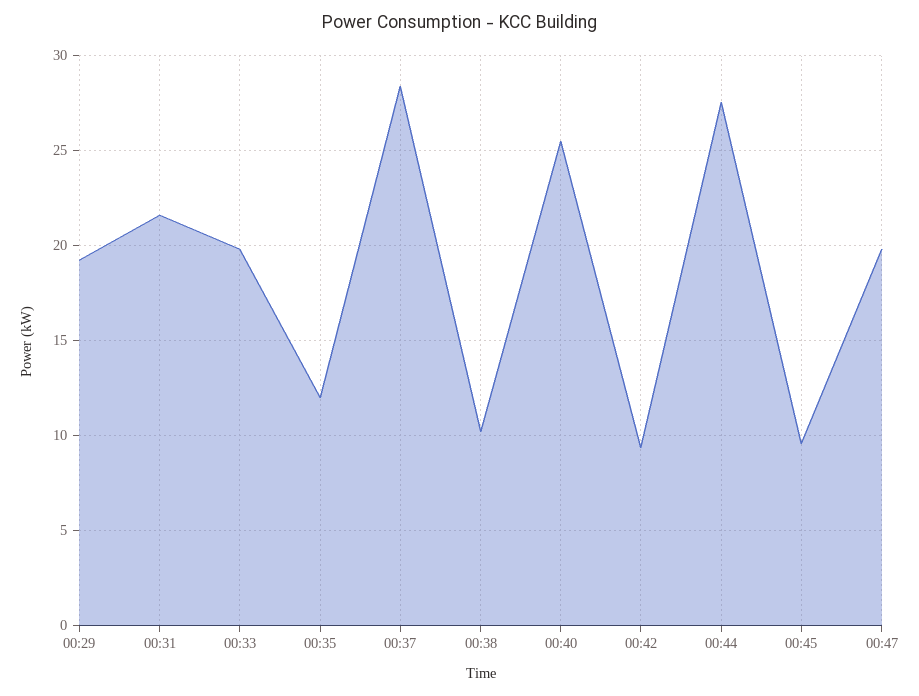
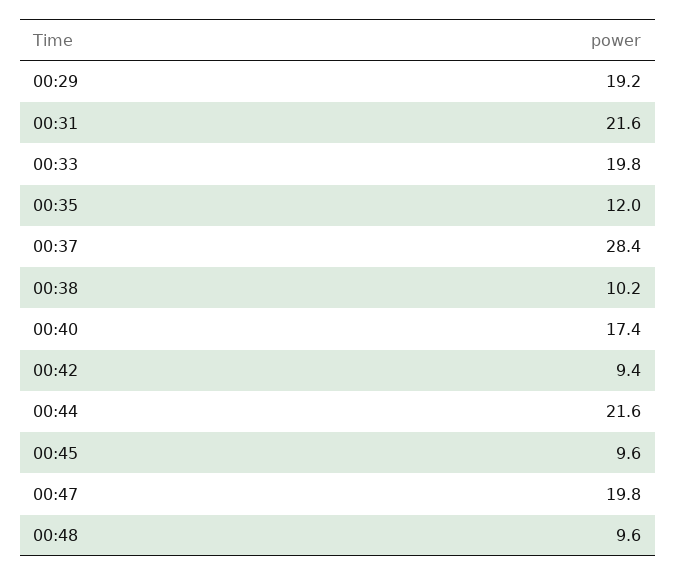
  {
    "00:29": 19.2,
    "00:31": 21.6,
    "00:33": 19.8,
    "00:35": 12,
    "00:37": 28.4,
    "00:38": 10.2,
-   "00:40": 25.5,
+   "00:40": 17.4,
    "00:42": 9.4,
-   "00:44": 27.5,
+   "00:44": 21.6,
    "00:45": 9.6,
-   "00:47": 19.8
+   "00:47": 19.8,
+   "00:48": 9.6
  }

